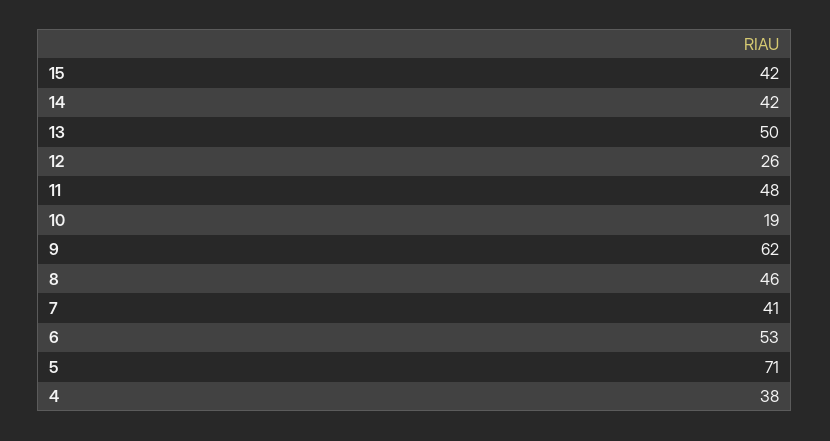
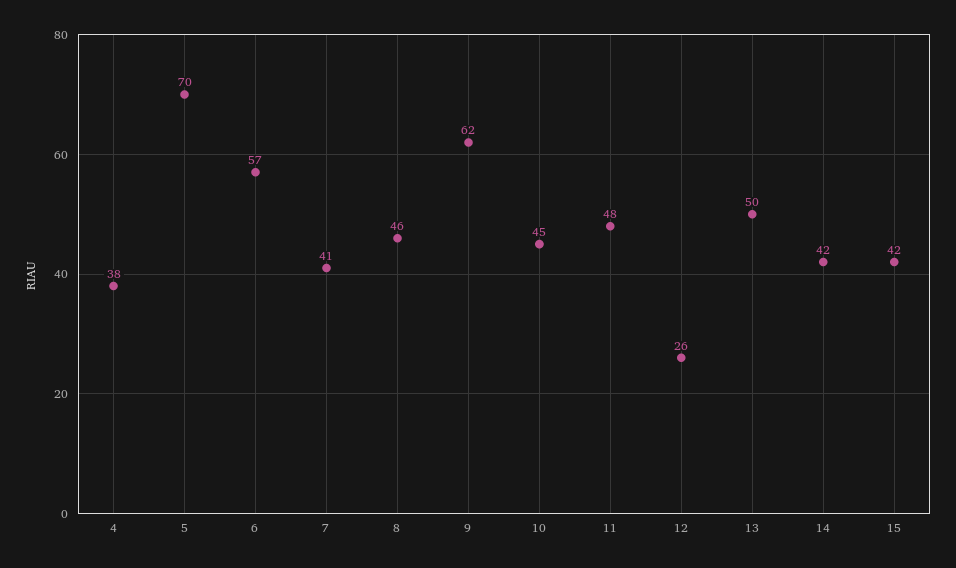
  {
    "15": 42,
    "14": 42,
    "13": 50,
    "12": 26,
    "11": 48,
-   "10": 19,
+   "10": 45,
    "9": 62,
    "8": 46,
    "7": 41,
-   "6": 53,
+   "6": 57,
-   "5": 71,
+   "5": 70,
    "4": 38
  }

